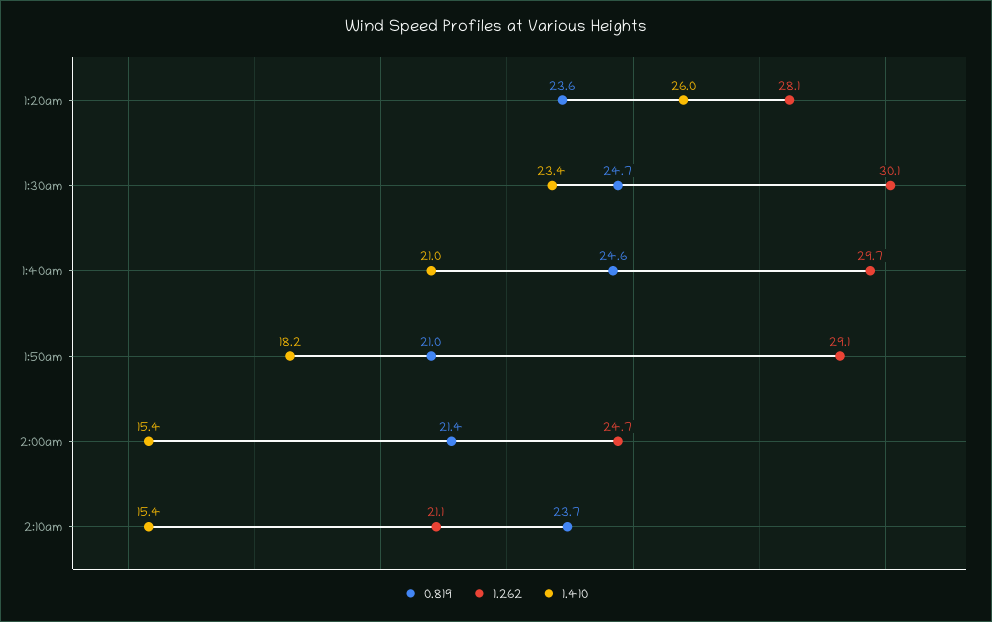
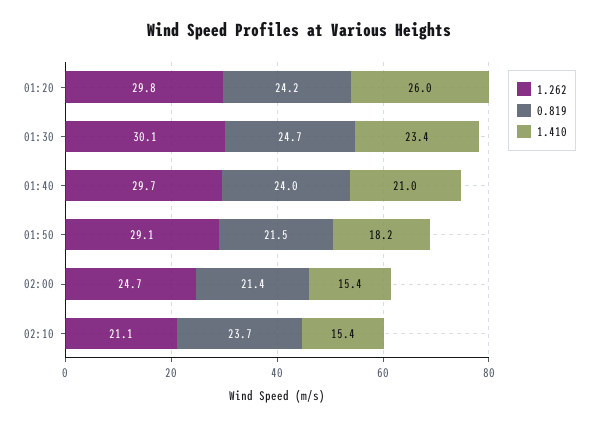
  {
    "0.819": {
-     "1:20am": 23.6,
+     "1:20am": 24.2,
      "1:30am": 24.7,
-     "1:40am": 24.6,
+     "1:40am": 24,
-     "1:50am": 21,
+     "1:50am": 21.5,
      "2:00am": 21.4,
      "2:10am": 23.7
    },
    "1.262": {
-     "1:20am": 28.1,
+     "1:20am": 29.8,
      "1:30am": 30.1,
      "1:40am": 29.7,
      "1:50am": 29.1,
      "2:00am": 24.7,
      "2:10am": 21.1
    },
    "1.410": {
      "1:20am": 26,
      "1:30am": 23.4,
      "1:40am": 21,
      "1:50am": 18.2,
      "2:00am": 15.4,
      "2:10am": 15.4
    }
  }

